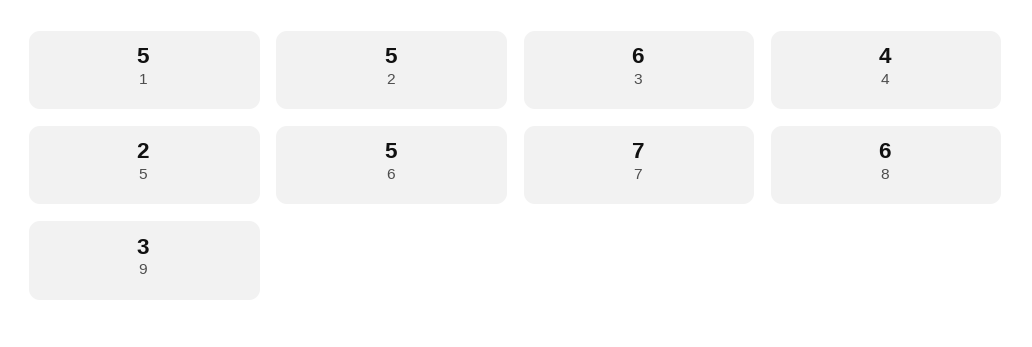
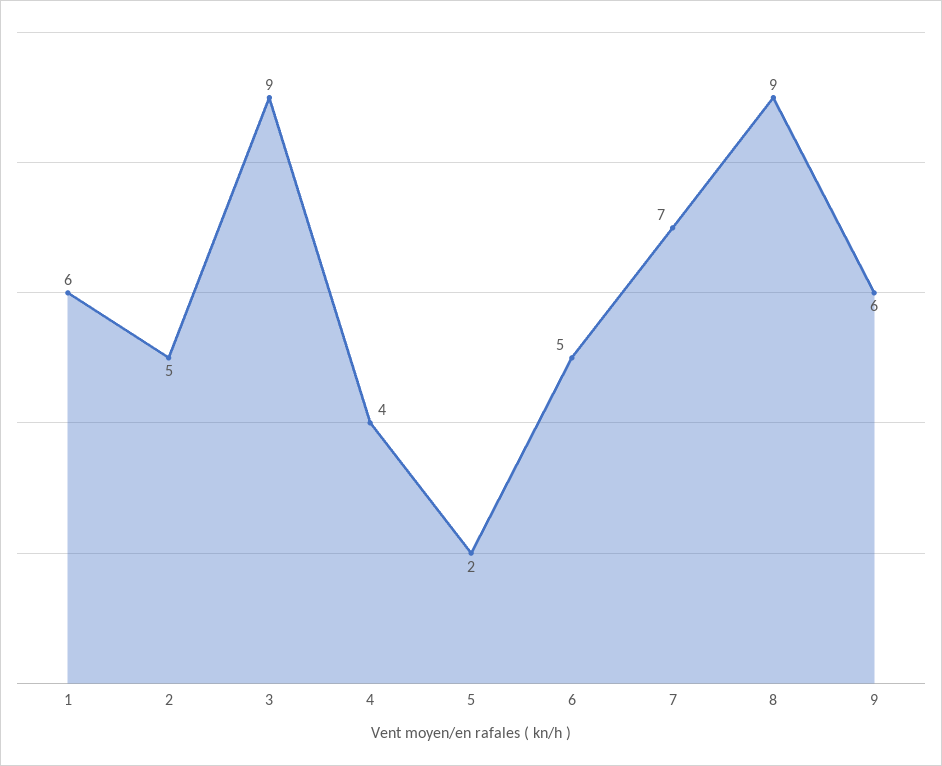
  {
-   "1": 5,
+   "1": 6,
    "2": 5,
-   "3": 6,
+   "3": 9,
    "4": 4,
    "5": 2,
    "6": 5,
    "7": 7,
-   "8": 6,
+   "8": 9,
-   "9": 3
+   "9": 6
  }

